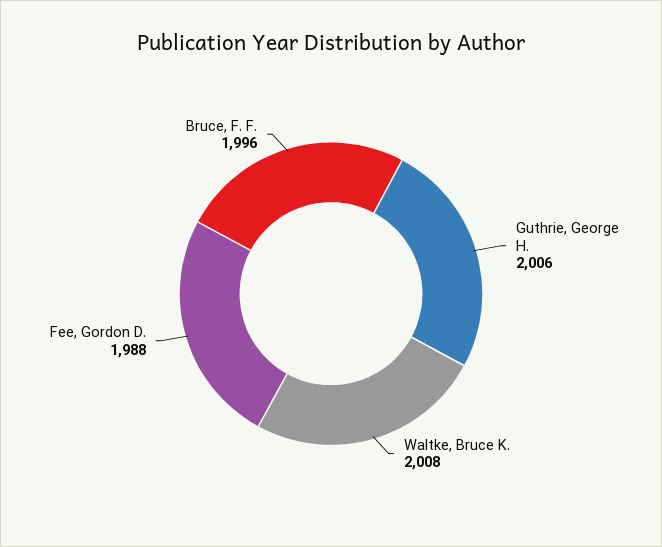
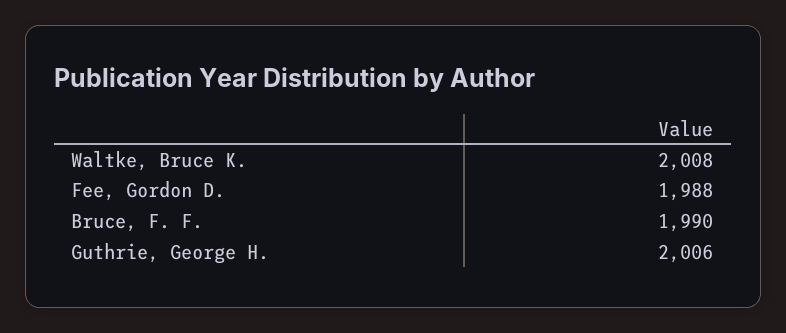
  {
    "Guthrie, George H.": 2006,
    "Waltke, Bruce K.": 2008,
    "Fee, Gordon D.": 1988,
-   "Bruce, F. F.": 1996
+   "Bruce, F. F.": 1990
  }

